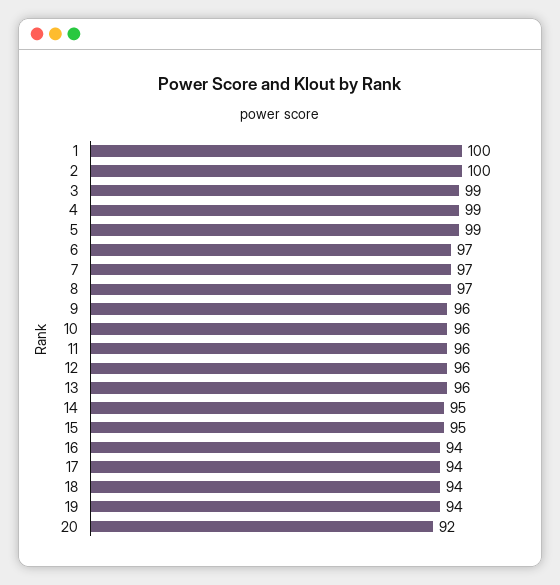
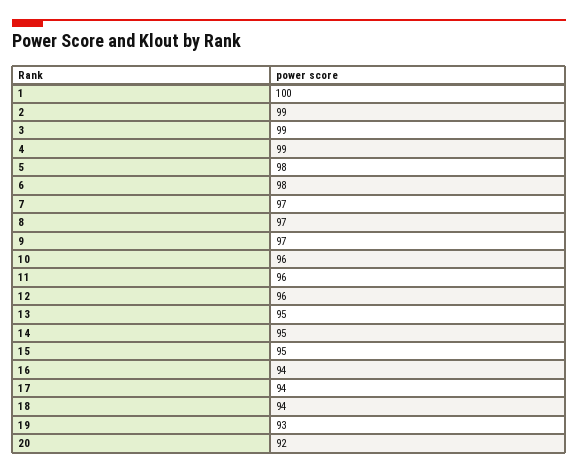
  {
    "1": 100,
-   "2": 100,
+   "2": 99,
    "3": 99,
    "4": 99,
-   "5": 99,
+   "5": 98,
-   "6": 97,
+   "6": 98,
    "7": 97,
    "8": 97,
-   "9": 96,
+   "9": 97,
    "10": 96,
    "11": 96,
    "12": 96,
-   "13": 96,
+   "13": 95,
    "14": 95,
    "15": 95,
    "16": 94,
    "17": 94,
    "18": 94,
-   "19": 94,
+   "19": 93,
    "20": 92
  }

